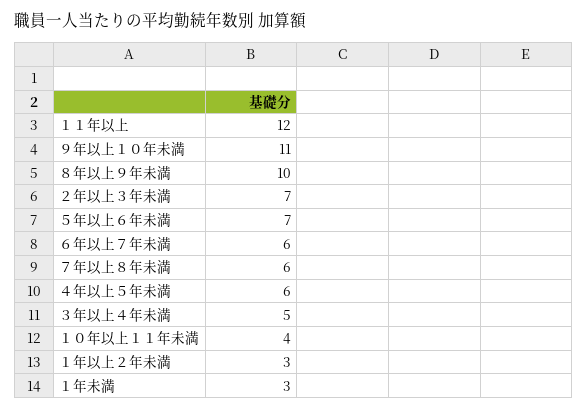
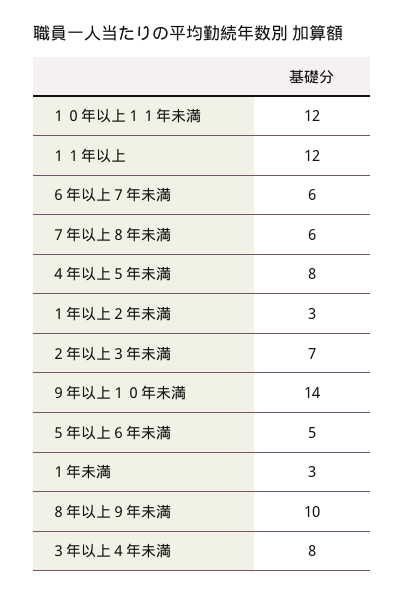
  {
    "１１年以上": 12,
-   "９年以上１０年未満": 11,
+   "９年以上１０年未満": 14,
    "８年以上９年未満": 10,
    "２年以上３年未満": 7,
-   "５年以上６年未満": 7,
+   "５年以上６年未満": 5,
    "６年以上７年未満": 6,
    "７年以上８年未満": 6,
-   "４年以上５年未満": 6,
+   "４年以上５年未満": 8,
-   "３年以上４年未満": 5,
+   "３年以上４年未満": 8,
-   "１０年以上１１年未満": 4,
+   "１０年以上１１年未満": 12,
    "１年以上２年未満": 3,
    "１年未満": 3
  }

